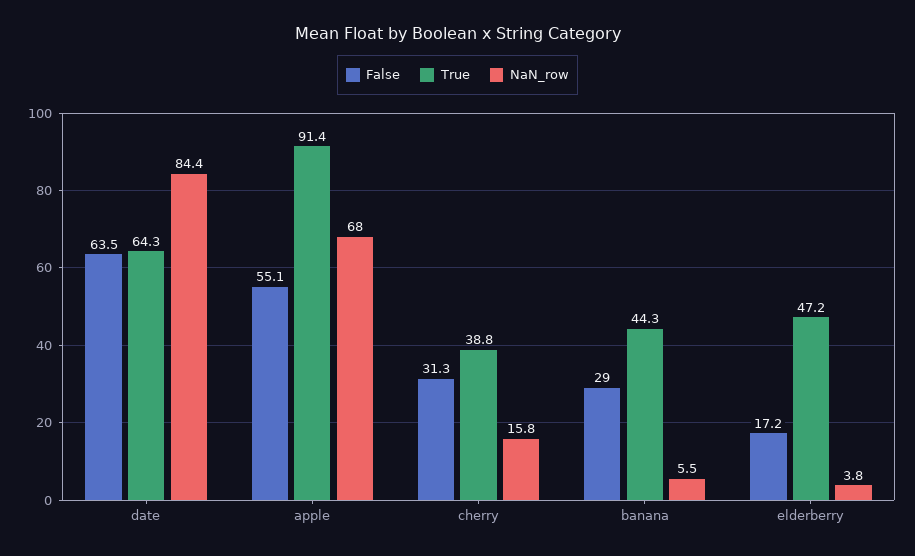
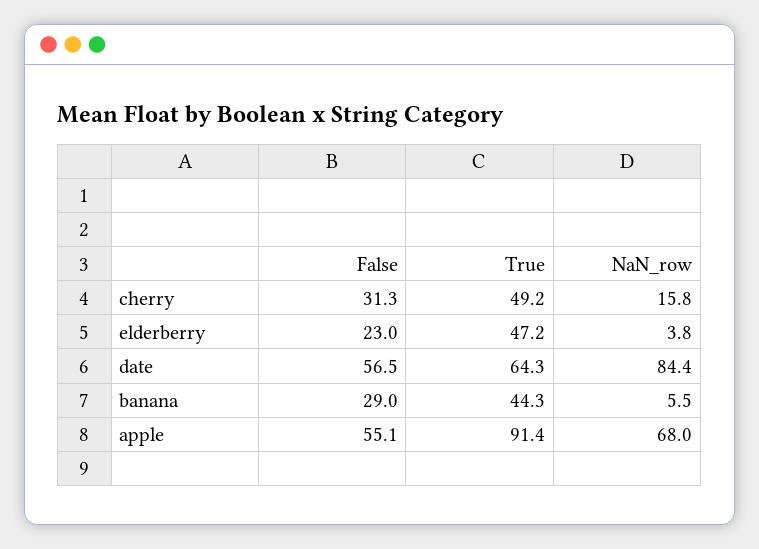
  {
    "False": {
-     "date": 63.5,
+     "date": 56.5,
      "apple": 55.1,
      "cherry": 31.3,
      "banana": 29,
-     "elderberry": 17.2
+     "elderberry": 23
    },
    "True": {
      "date": 64.3,
      "apple": 91.4,
-     "cherry": 38.8,
+     "cherry": 49.2,
      "banana": 44.3,
      "elderberry": 47.2
    },
    "NaN_row": {
      "date": 84.4,
      "apple": 68,
      "cherry": 15.8,
      "banana": 5.5,
      "elderberry": 3.8
    }
  }

